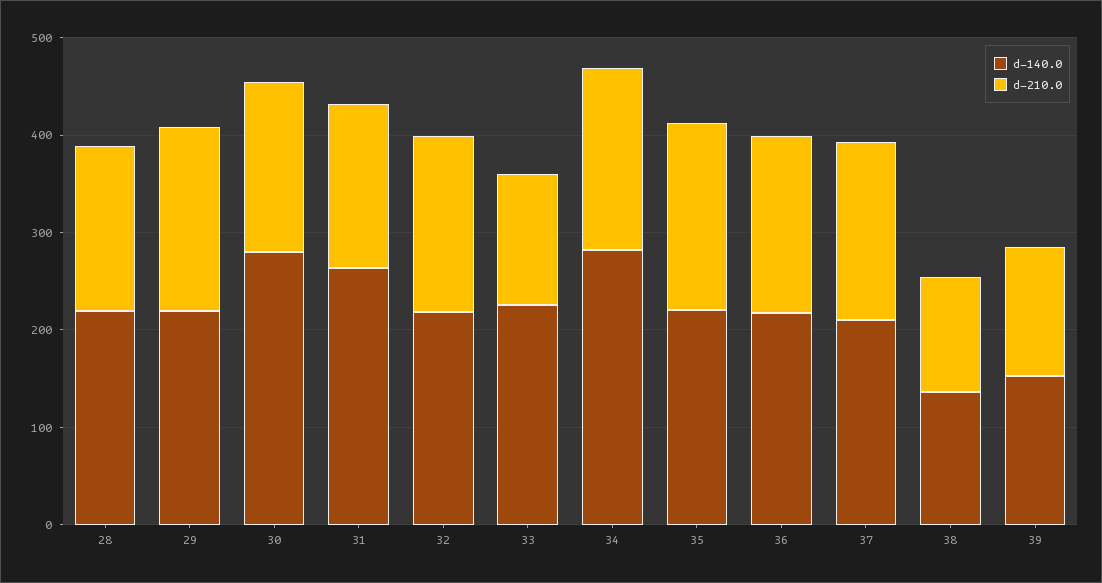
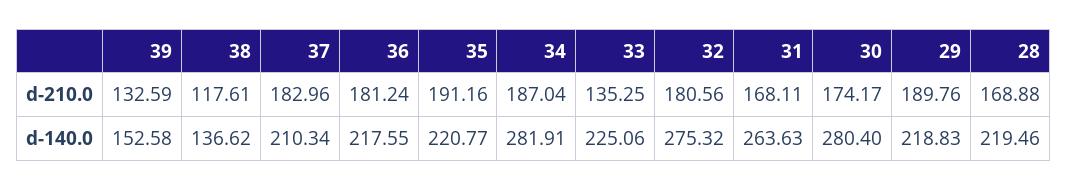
  {
    "d-140.0": {
      "28": 219.46,
      "29": 218.83,
      "30": 280.4,
      "31": 263.63,
-     "32": 220,
+     "32": 275.32,
      "33": 225.06,
      "34": 281.91,
      "35": 220.77,
      "36": 217.55,
      "37": 210.34,
      "38": 136.62,
      "39": 152.58
    },
    "d-210.0": {
      "28": 168.88,
      "29": 189.76,
      "30": 174.17,
      "31": 168.11,
      "32": 180.56,
      "33": 135.25,
      "34": 187.04,
      "35": 191.16,
      "36": 181.24,
      "37": 182.96,
      "38": 117.61,
      "39": 132.59
    }
  }

